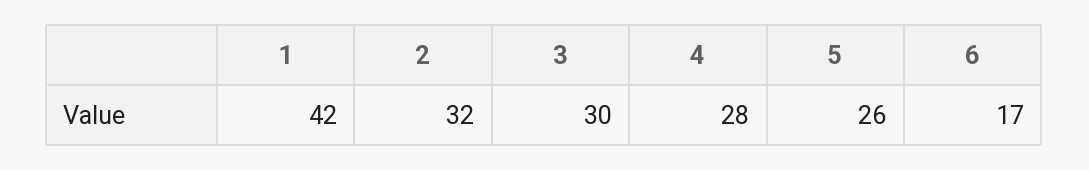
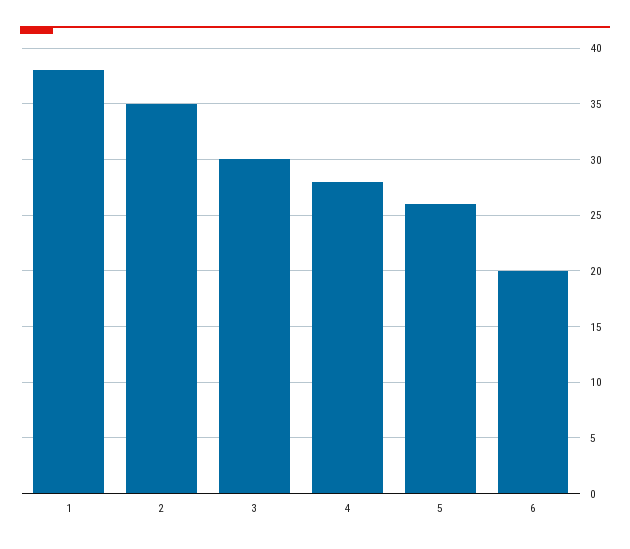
  {
-   "1": 42,
+   "1": 38,
-   "2": 32,
+   "2": 35,
    "3": 30,
    "4": 28,
    "5": 26,
-   "6": 17
+   "6": 20
  }

